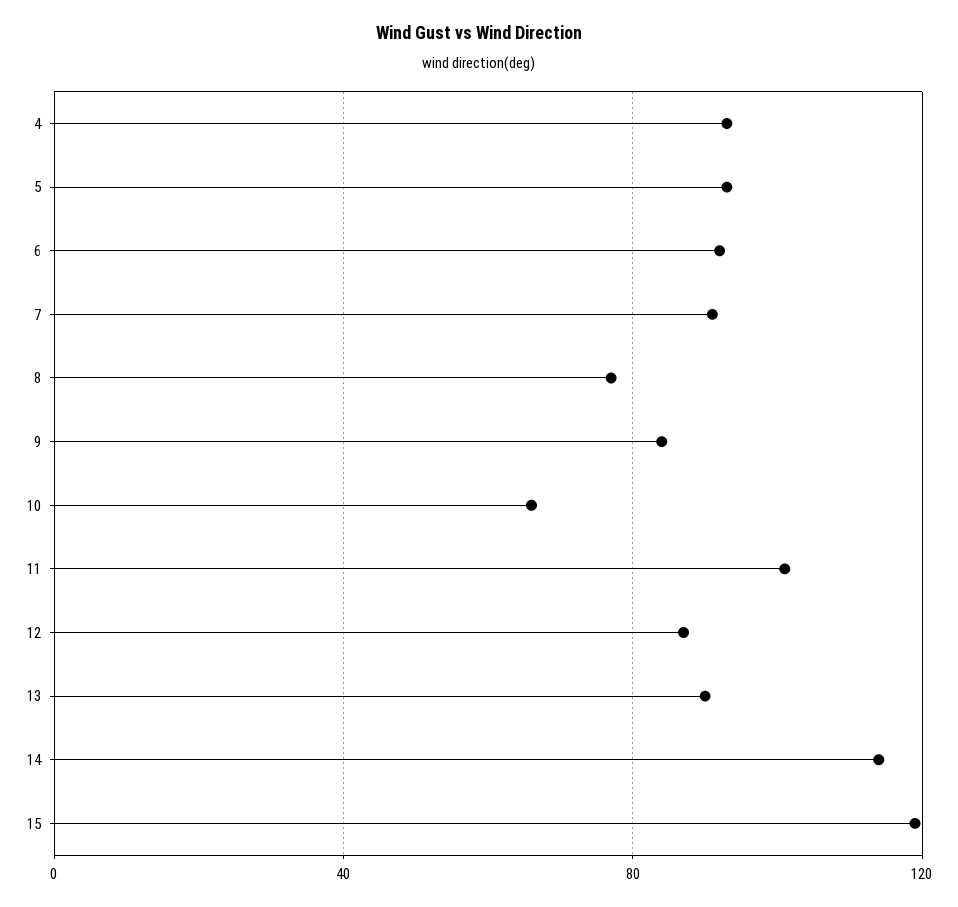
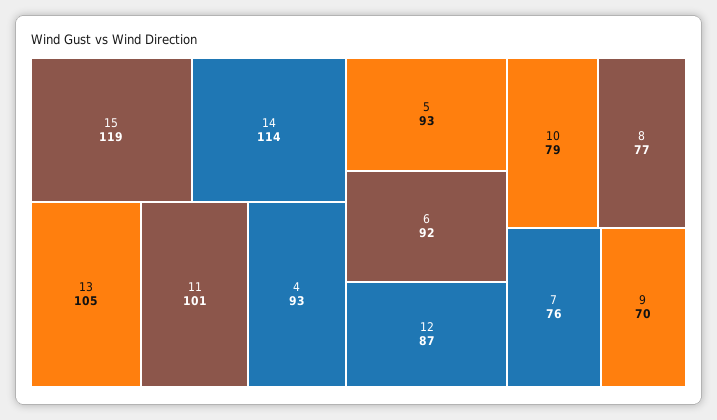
  {
    "4": 93,
    "5": 93,
    "6": 92,
-   "7": 90,
+   "7": 76,
    "8": 77,
-   "9": 85,
+   "9": 70,
-   "10": 65,
+   "10": 79,
    "11": 101,
    "12": 87,
-   "13": 90,
+   "13": 105,
    "14": 114,
    "15": 119
  }

